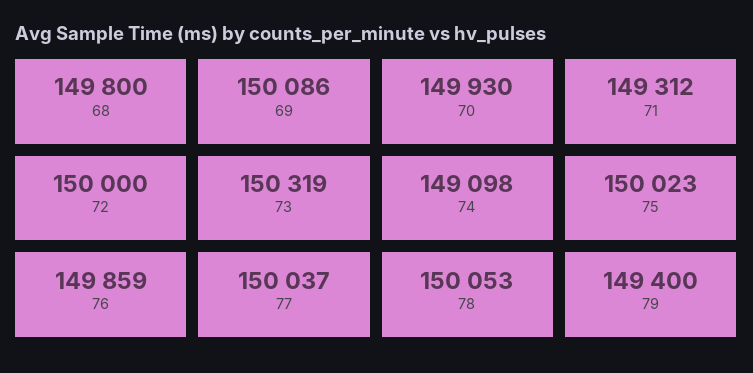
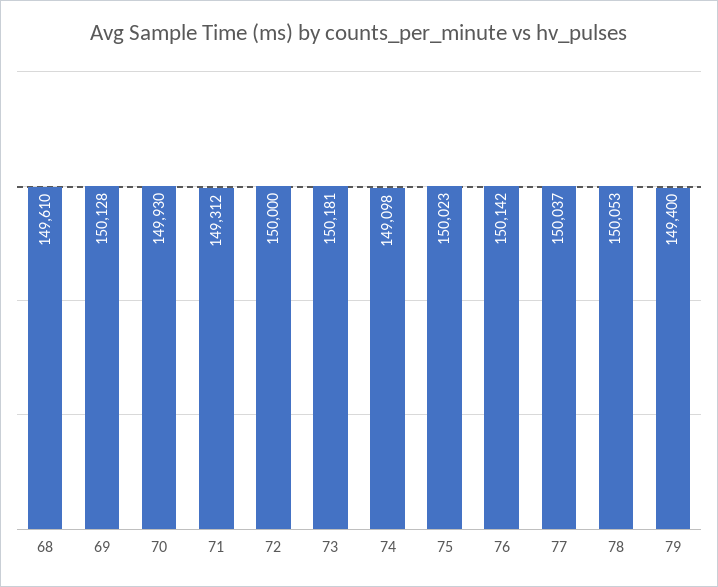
  {
-   "68": 149800,
+   "68": 149610,
-   "69": 150086,
+   "69": 150128,
    "70": 149930,
    "71": 149312,
    "72": 150000,
-   "73": 150319,
+   "73": 150181,
    "74": 149098,
    "75": 150023,
-   "76": 149859,
+   "76": 150142,
    "77": 150037,
    "78": 150053,
    "79": 149400
  }

